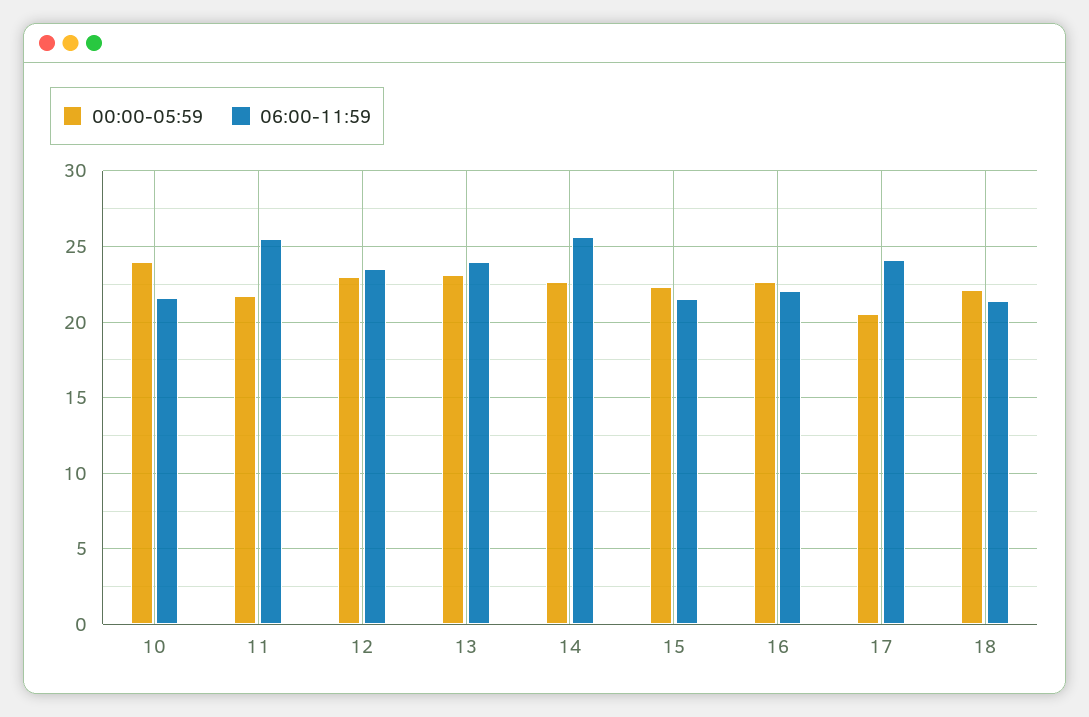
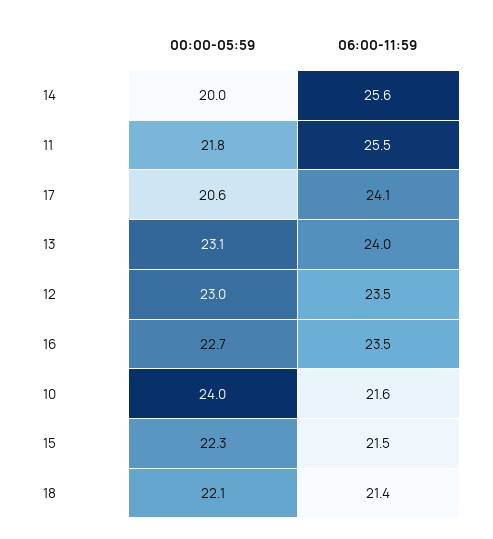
  {
    "00:00-05:59": {
      "10": 24,
      "11": 21.8,
      "12": 23,
      "13": 23.1,
-     "14": 22.5,
+     "14": 20,
      "15": 22.3,
      "16": 22.7,
      "17": 20.6,
      "18": 22.1
    },
    "06:00-11:59": {
      "10": 21.6,
      "11": 25.5,
      "12": 23.5,
      "13": 24,
      "14": 25.6,
      "15": 21.5,
-     "16": 22,
+     "16": 23.5,
      "17": 24.1,
      "18": 21.4
    }
  }

